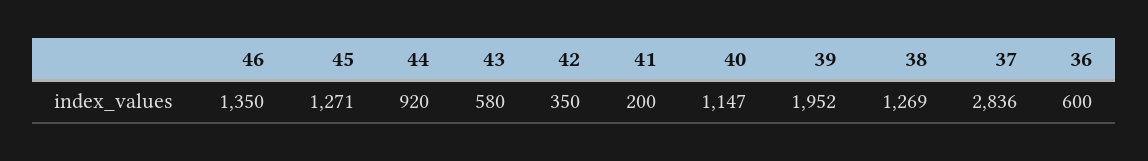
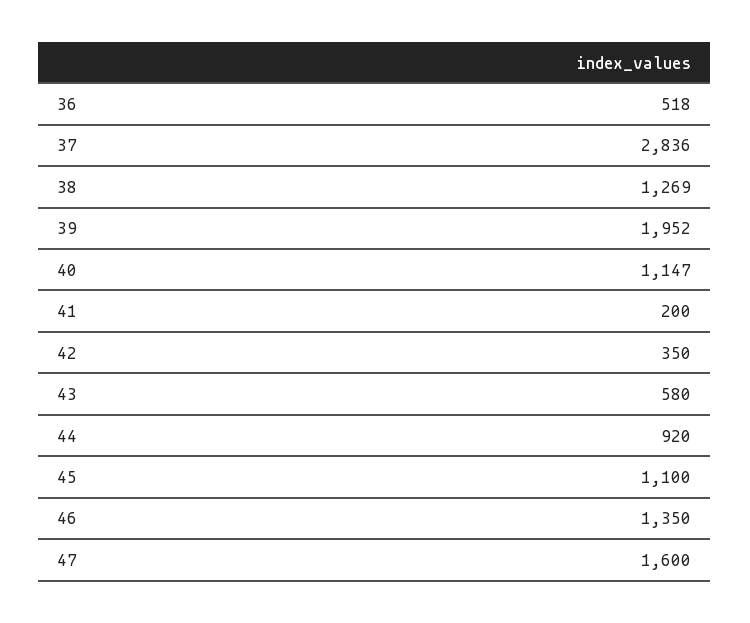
  {
    "46": 1350,
-   "45": 1271,
+   "45": 1100,
    "44": 920,
    "43": 580,
    "42": 350,
    "41": 200,
    "40": 1147,
    "39": 1952,
    "38": 1269,
    "37": 2836,
-   "36": 600
+   "36": 518,
+   "47": 1600
  }

